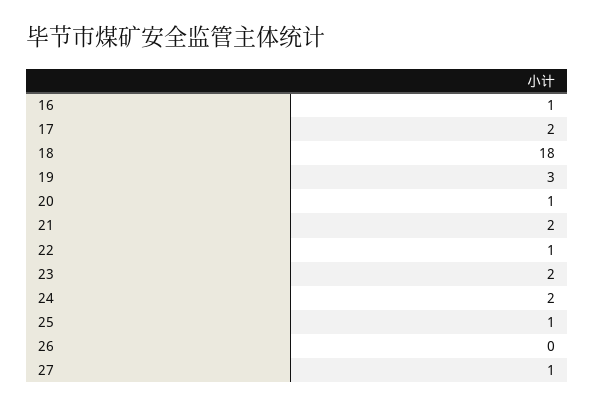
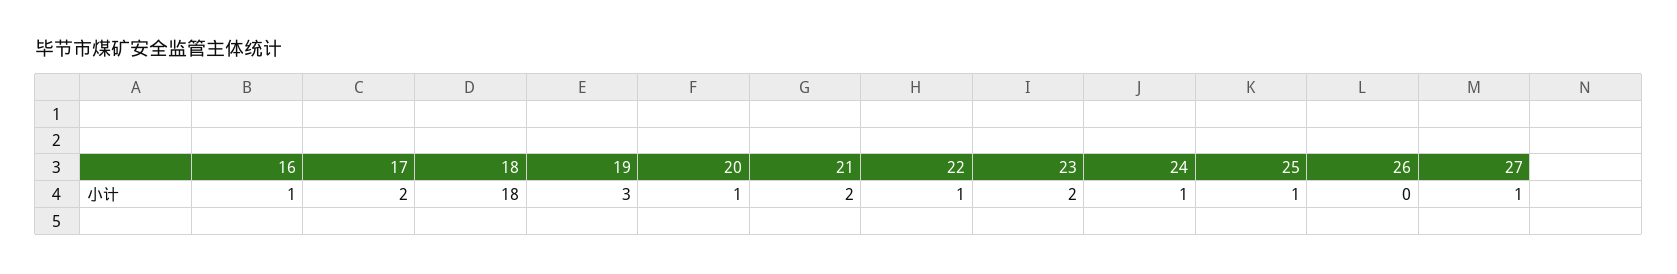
  {
    "16": 1,
    "17": 2,
    "18": 18,
    "19": 3,
    "20": 1,
    "21": 2,
    "22": 1,
    "23": 2,
-   "24": 2,
+   "24": 1,
    "25": 1,
    "26": 0,
    "27": 1
  }

